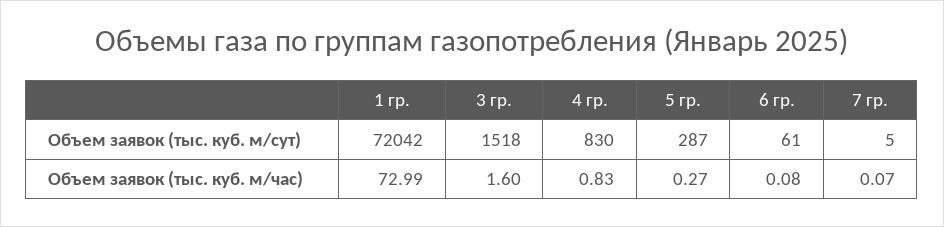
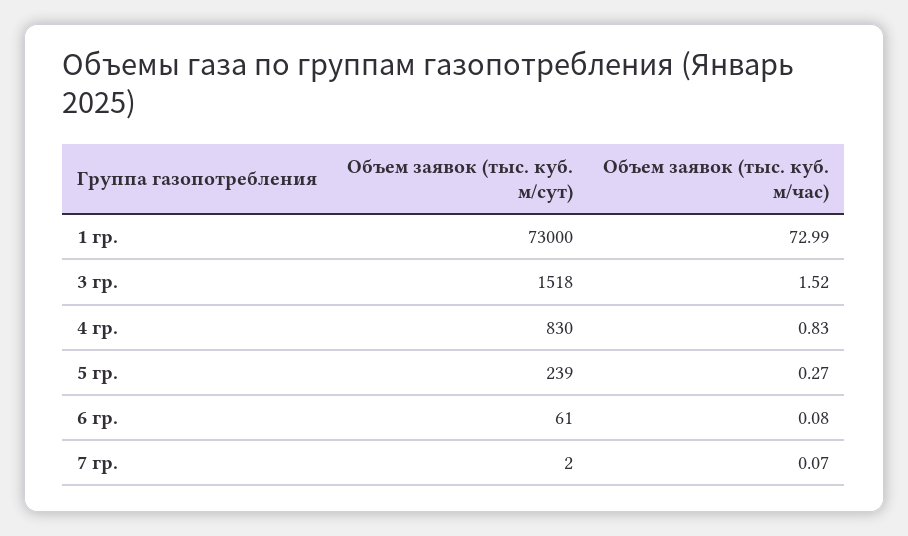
  {
    "1 гр.": {
-     "Объем заявок (тыс. куб. м/сут)": 72042,
+     "Объем заявок (тыс. куб. м/сут)": 73000,
      "Объем заявок (тыс. куб. м/час)": 72.99
    },
    "3 гр.": {
      "Объем заявок (тыс. куб. м/сут)": 1518,
-     "Объем заявок (тыс. куб. м/час)": 1.6
+     "Объем заявок (тыс. куб. м/час)": 1.52
    },
    "4 гр.": {
      "Объем заявок (тыс. куб. м/сут)": 830,
      "Объем заявок (тыс. куб. м/час)": 0.83
    },
    "5 гр.": {
-     "Объем заявок (тыс. куб. м/сут)": 287,
+     "Объем заявок (тыс. куб. м/сут)": 239,
      "Объем заявок (тыс. куб. м/час)": 0.27
    },
    "6 гр.": {
      "Объем заявок (тыс. куб. м/сут)": 61,
      "Объем заявок (тыс. куб. м/час)": 0.08
    },
    "7 гр.": {
-     "Объем заявок (тыс. куб. м/сут)": 5,
+     "Объем заявок (тыс. куб. м/сут)": 2,
      "Объем заявок (тыс. куб. м/час)": 0.07
    }
  }

